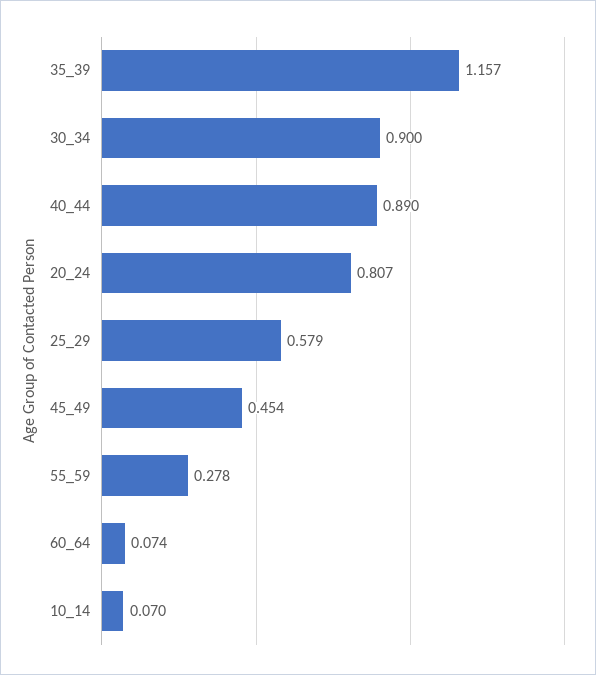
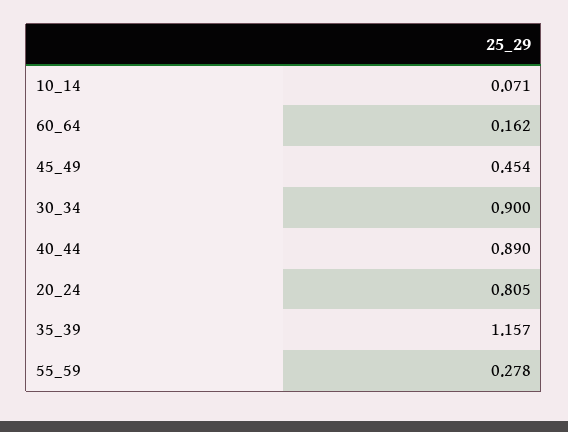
  {
    "35_39": 1.157,
    "30_34": 0.9,
    "40_44": 0.89,
-   "20_24": 0.807,
+   "20_24": 0.805,
-   "25_29": 0.579,
    "45_49": 0.454,
    "55_59": 0.278,
-   "60_64": 0.074,
+   "60_64": 0.162,
-   "10_14": 0.07
+   "10_14": 0.071
  }

